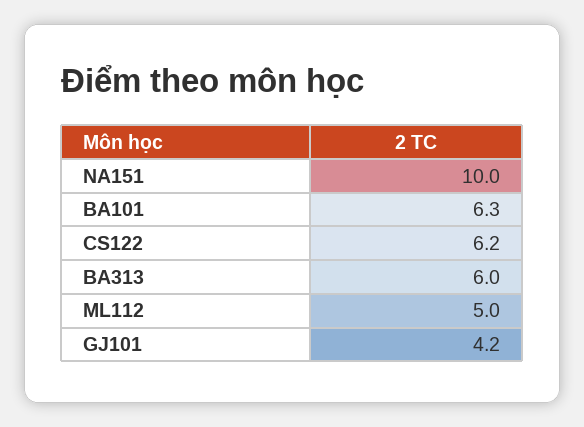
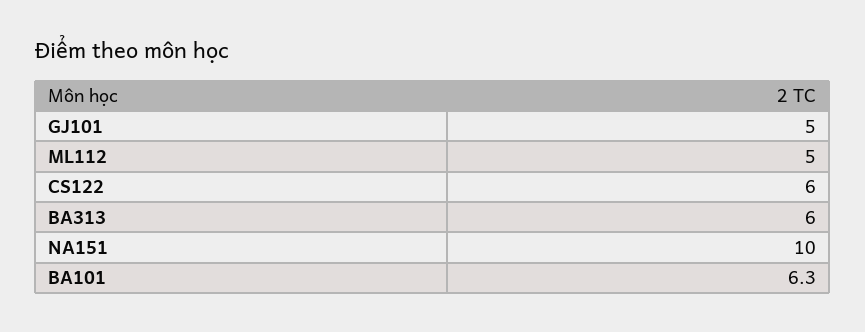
  {
    "NA151": 10,
    "BA101": 6.3,
-   "CS122": 6.2,
+   "CS122": 6,
    "BA313": 6,
    "ML112": 5,
-   "GJ101": 4.2
+   "GJ101": 5
  }

